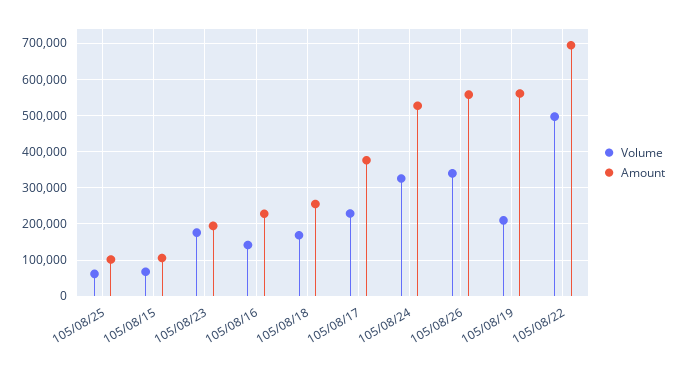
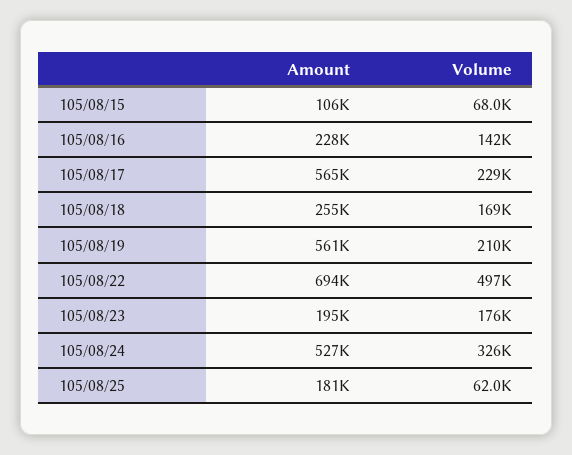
  {
    "Volume": {
      "105/08/25": 62000,
      "105/08/15": 68000,
      "105/08/23": 176000,
      "105/08/16": 142000,
      "105/08/18": 169000,
      "105/08/17": 229000,
      "105/08/24": 326000,
-     "105/08/26": 340000,
      "105/08/19": 210000,
      "105/08/22": 497000
    },
    "Amount": {
-     "105/08/25": 100000,
+     "105/08/25": 181000,
      "105/08/15": 106000,
      "105/08/23": 195000,
      "105/08/16": 228000,
      "105/08/18": 255000,
-     "105/08/17": 380000,
+     "105/08/17": 565000,
      "105/08/24": 527000,
-     "105/08/26": 560000,
      "105/08/19": 561000,
      "105/08/22": 694000
    }
  }

